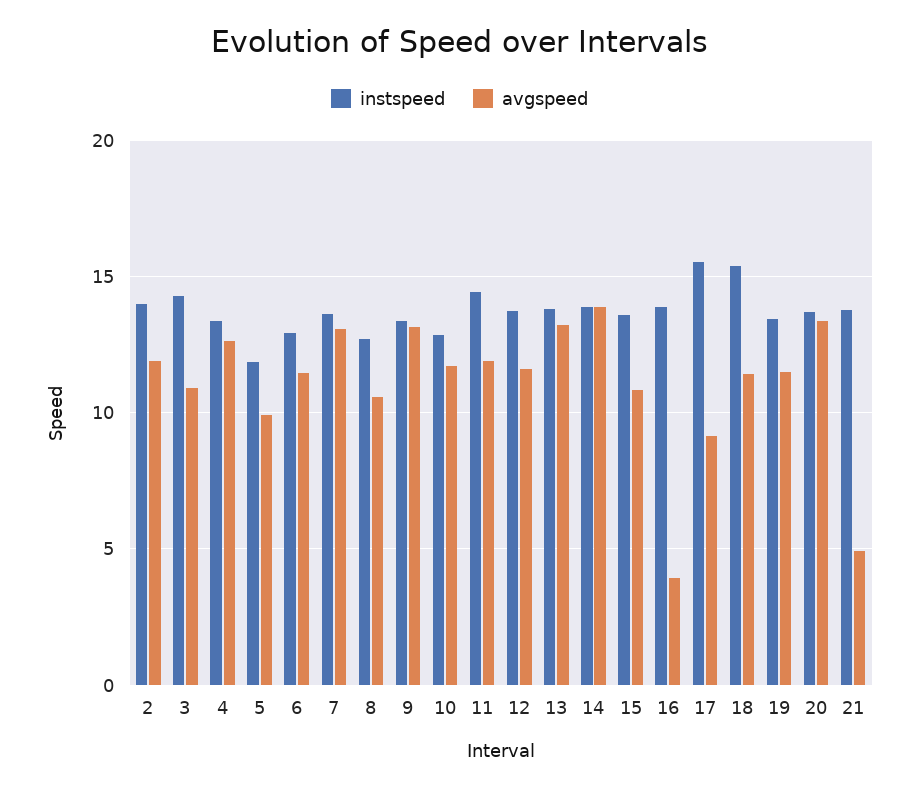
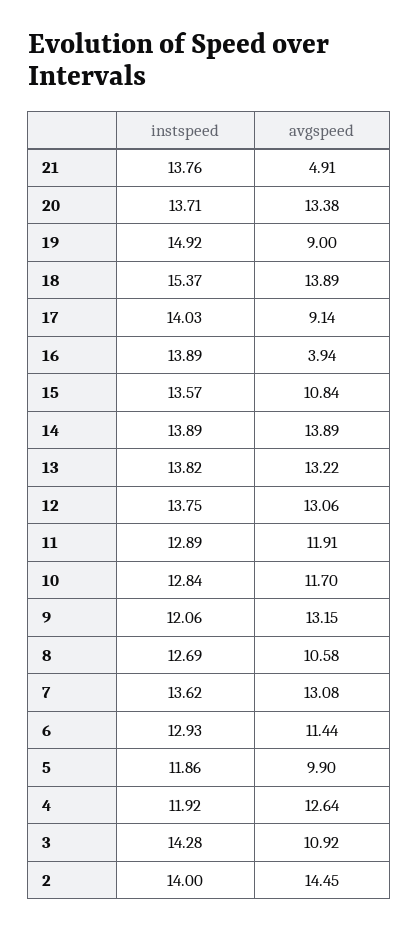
  {
    "instspeed": {
      "2": 14,
      "3": 14.28,
-     "4": 13.5,
+     "4": 11.92,
      "5": 11.86,
      "6": 12.93,
      "7": 13.62,
      "8": 12.69,
-     "9": 13.5,
+     "9": 12.06,
      "10": 12.84,
-     "11": 14.5,
+     "11": 12.89,
      "12": 13.75,
      "13": 13.82,
      "14": 13.89,
      "15": 13.57,
      "16": 13.89,
-     "17": 15.5,
+     "17": 14.03,
      "18": 15.37,
-     "19": 13.5,
+     "19": 14.92,
      "20": 13.71,
      "21": 13.76
    },
    "avgspeed": {
-     "2": 12,
+     "2": 14.45,
      "3": 10.92,
      "4": 12.64,
      "5": 9.9,
      "6": 11.44,
      "7": 13.08,
      "8": 10.58,
      "9": 13.15,
      "10": 11.7,
      "11": 11.91,
-     "12": 11.5,
+     "12": 13.06,
      "13": 13.22,
      "14": 13.89,
      "15": 10.84,
      "16": 3.94,
      "17": 9.14,
-     "18": 11.5,
+     "18": 13.89,
-     "19": 11.5,
+     "19": 9,
      "20": 13.38,
      "21": 4.91
    }
  }

